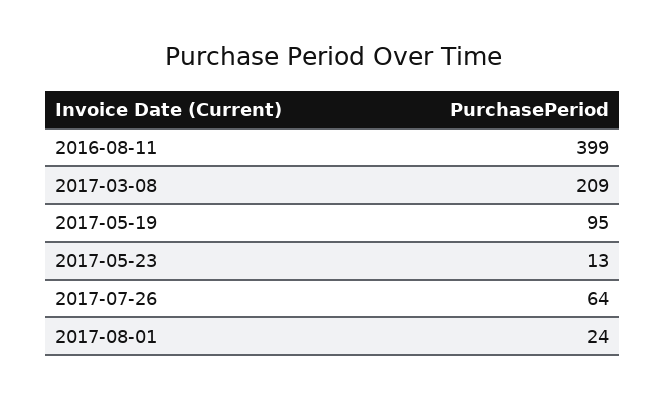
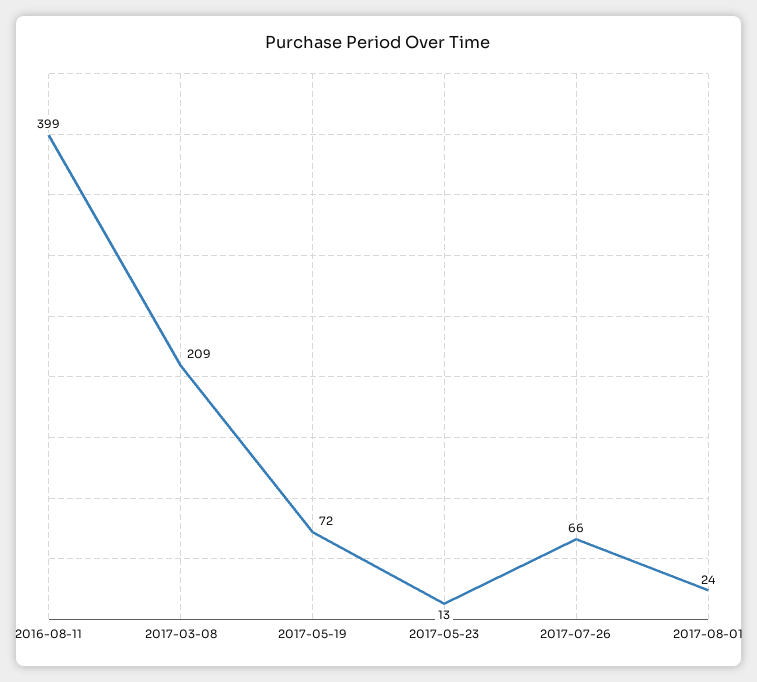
  {
    "2016-08-11": 399,
    "2017-03-08": 209,
-   "2017-05-19": 95,
+   "2017-05-19": 72,
    "2017-05-23": 13,
-   "2017-07-26": 64,
+   "2017-07-26": 66,
    "2017-08-01": 24
  }

